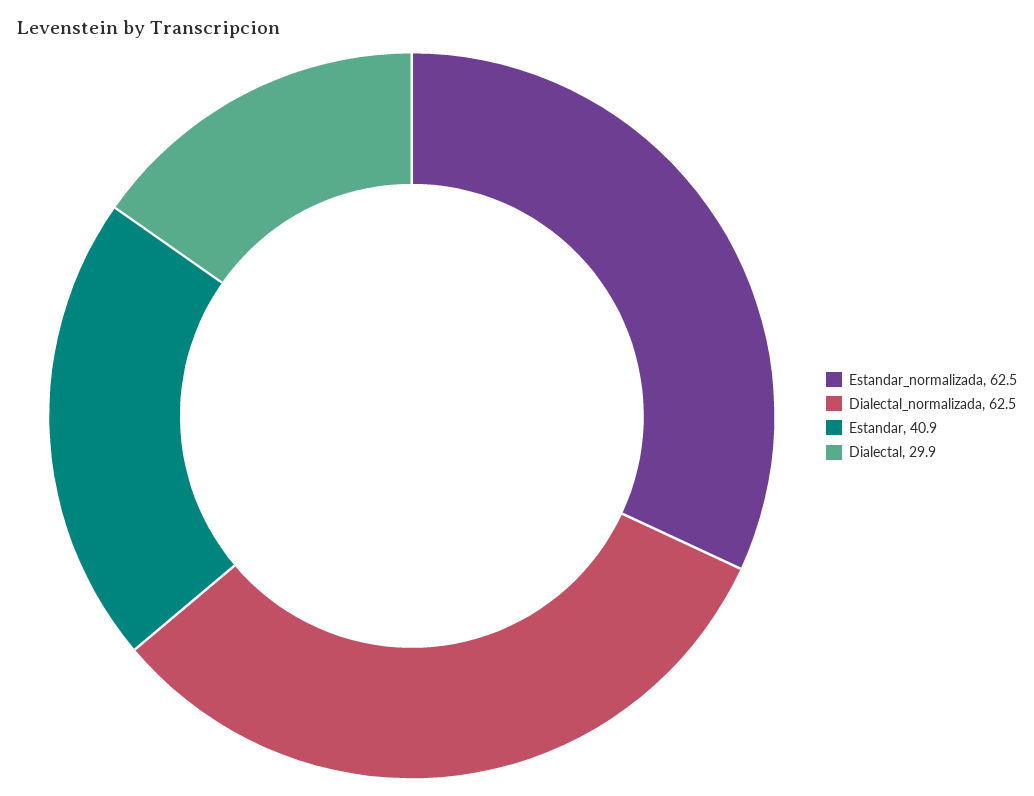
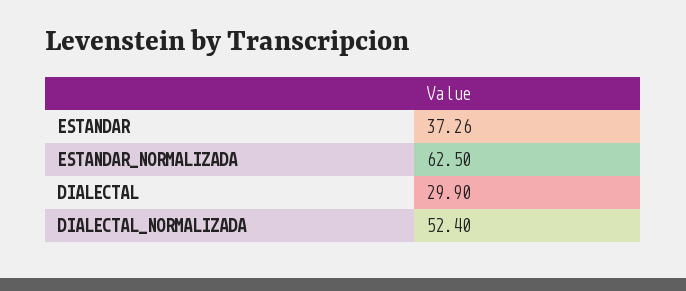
  {
    "Estandar_normalizada": 62.5,
-   "Dialectal_normalizada": 62.5,
+   "Dialectal_normalizada": 52.4,
-   "Estandar": 40.9,
+   "Estandar": 37.26,
    "Dialectal": 29.9
  }

